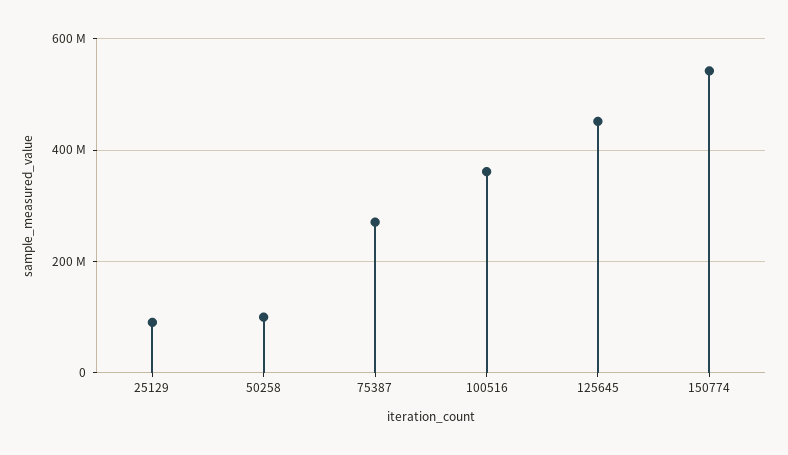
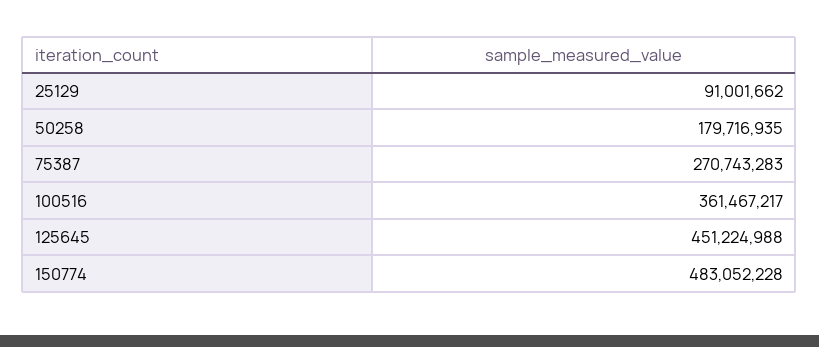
  {
    "25129": 91001662,
-   "50258": 100000000,
+   "50258": 179716935,
    "75387": 270743283,
    "100516": 361467217,
    "125645": 451224988,
-   "150774": 540000000
+   "150774": 483052228
  }

